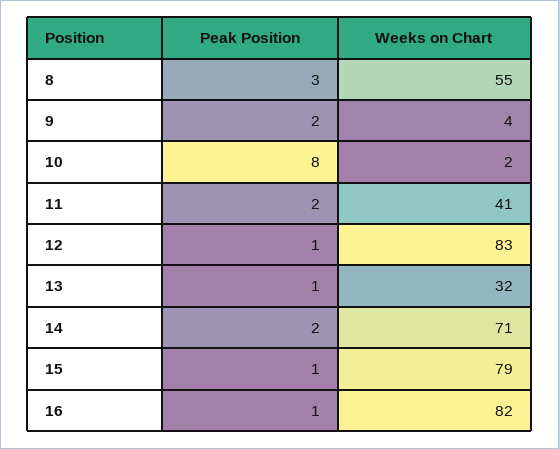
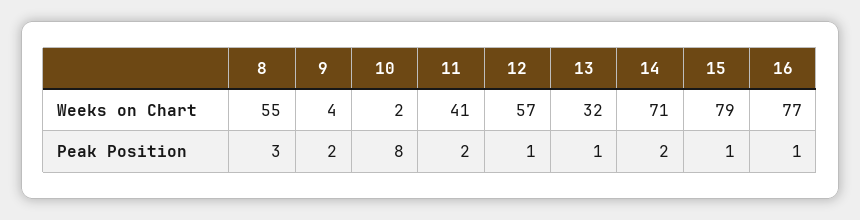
  {
    "Peak Position": {
      "8": 3,
      "9": 2,
      "10": 8,
      "11": 2,
      "12": 1,
      "13": 1,
      "14": 2,
      "15": 1,
      "16": 1
    },
    "Weeks on Chart": {
      "8": 55,
      "9": 4,
      "10": 2,
      "11": 41,
-     "12": 83,
+     "12": 57,
      "13": 32,
      "14": 71,
      "15": 79,
-     "16": 82
+     "16": 77
    }
  }

